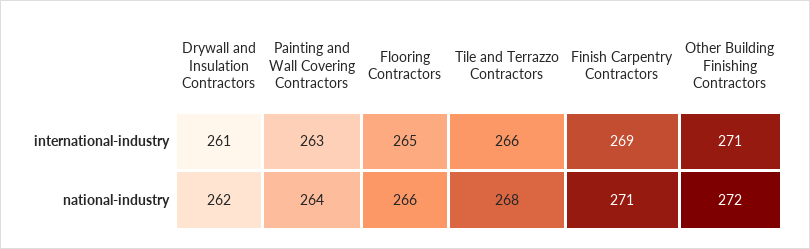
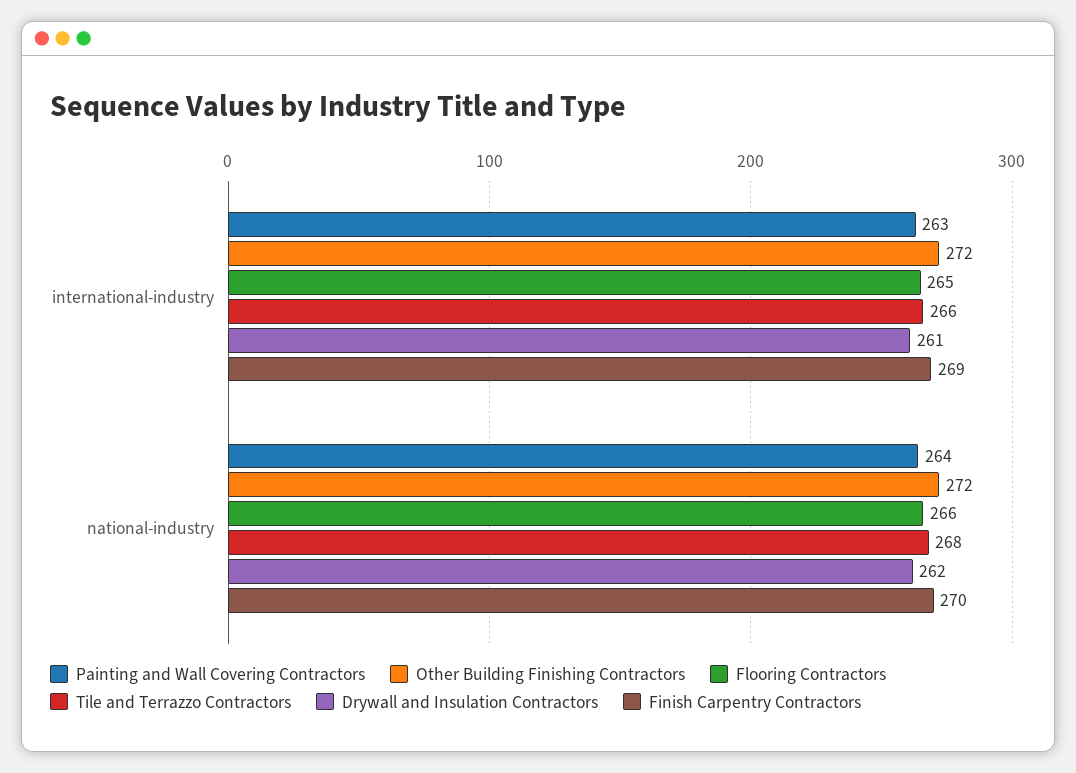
  {
    "Drywall and Insulation Contractors": {
      "international-industry": 261,
      "national-industry": 262
    },
    "Painting and Wall Covering Contractors": {
      "international-industry": 263,
      "national-industry": 264
    },
    "Flooring Contractors": {
      "international-industry": 265,
      "national-industry": 266
    },
    "Tile and Terrazzo Contractors": {
      "international-industry": 266,
      "national-industry": 268
    },
    "Finish Carpentry Contractors": {
      "international-industry": 269,
-     "national-industry": 271
+     "national-industry": 270
    },
    "Other Building Finishing Contractors": {
-     "international-industry": 271,
+     "international-industry": 272,
      "national-industry": 272
    }
  }

